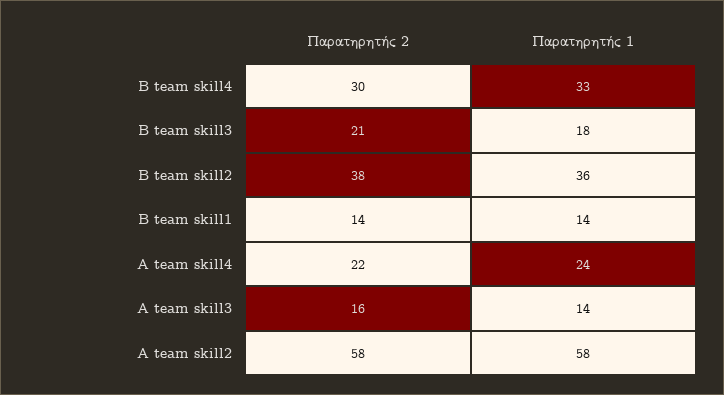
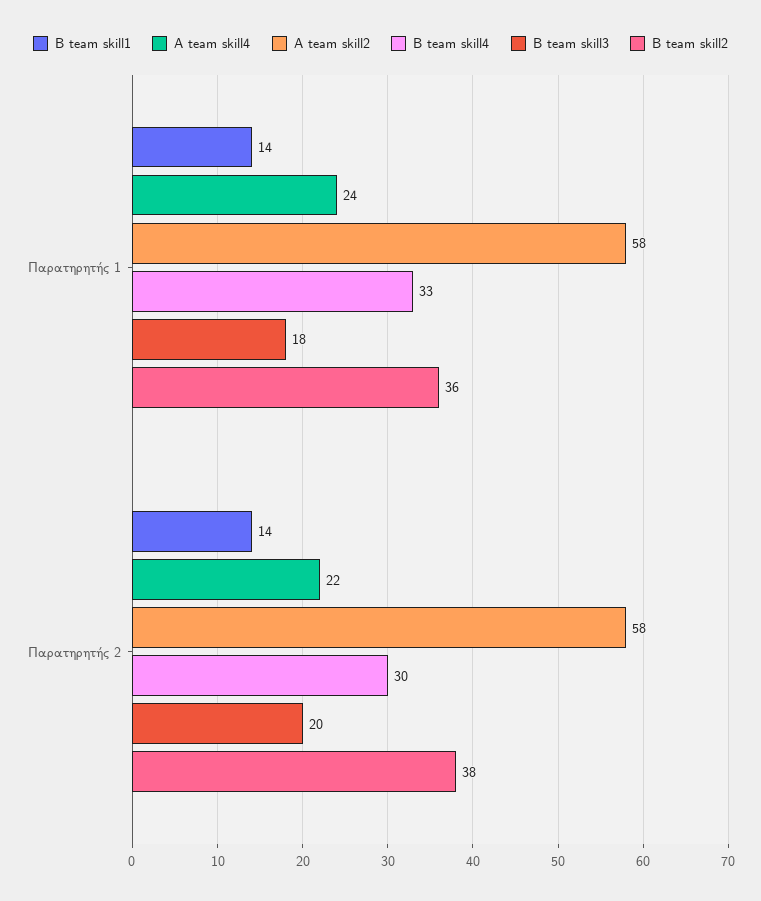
  {
    "B team skill4": {
      "Παρατηρητής 2": 30,
      "Παρατηρητής 1": 33
    },
    "B team skill3": {
-     "Παρατηρητής 2": 21,
+     "Παρατηρητής 2": 20,
      "Παρατηρητής 1": 18
    },
    "B team skill2": {
      "Παρατηρητής 2": 38,
      "Παρατηρητής 1": 36
    },
    "B team skill1": {
      "Παρατηρητής 2": 14,
      "Παρατηρητής 1": 14
    },
    "A team skill4": {
      "Παρατηρητής 2": 22,
      "Παρατηρητής 1": 24
    },
-   "A team skill3": {
-     "Παρατηρητής 2": 16,
-     "Παρατηρητής 1": 14
-   },
    "A team skill2": {
      "Παρατηρητής 2": 58,
      "Παρατηρητής 1": 58
    }
  }

